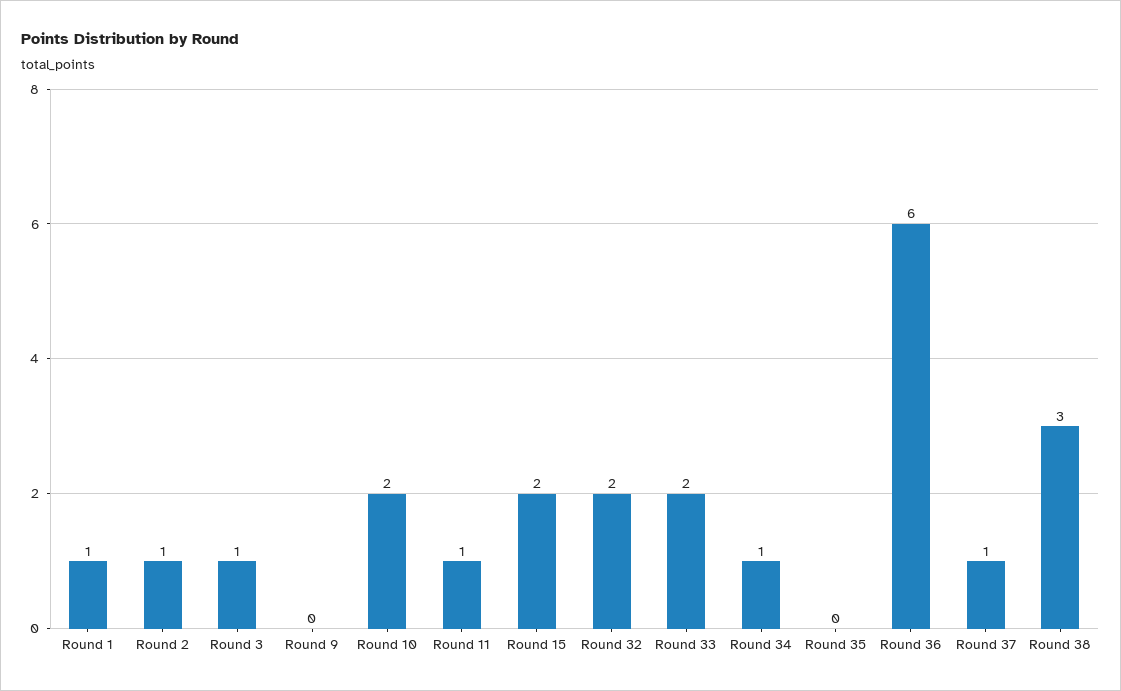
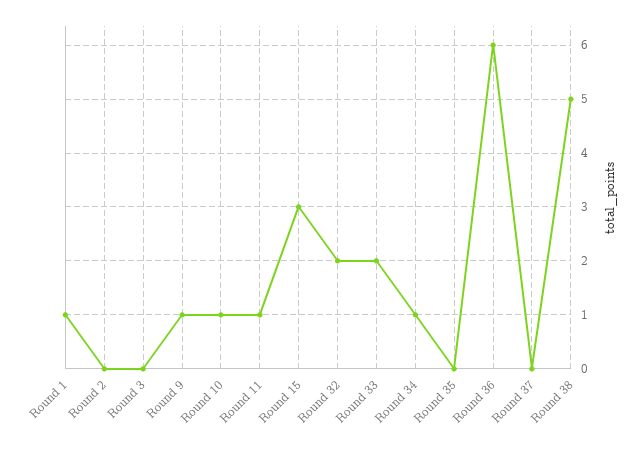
  {
    "Round 1": 1,
-   "Round 2": 1,
+   "Round 2": 0,
-   "Round 3": 1,
+   "Round 3": 0,
-   "Round 9": 0,
+   "Round 9": 1,
-   "Round 10": 2,
+   "Round 10": 1,
    "Round 11": 1,
-   "Round 15": 2,
+   "Round 15": 3,
    "Round 32": 2,
    "Round 33": 2,
    "Round 34": 1,
    "Round 35": 0,
    "Round 36": 6,
-   "Round 37": 1,
+   "Round 37": 0,
-   "Round 38": 3
+   "Round 38": 5
  }

